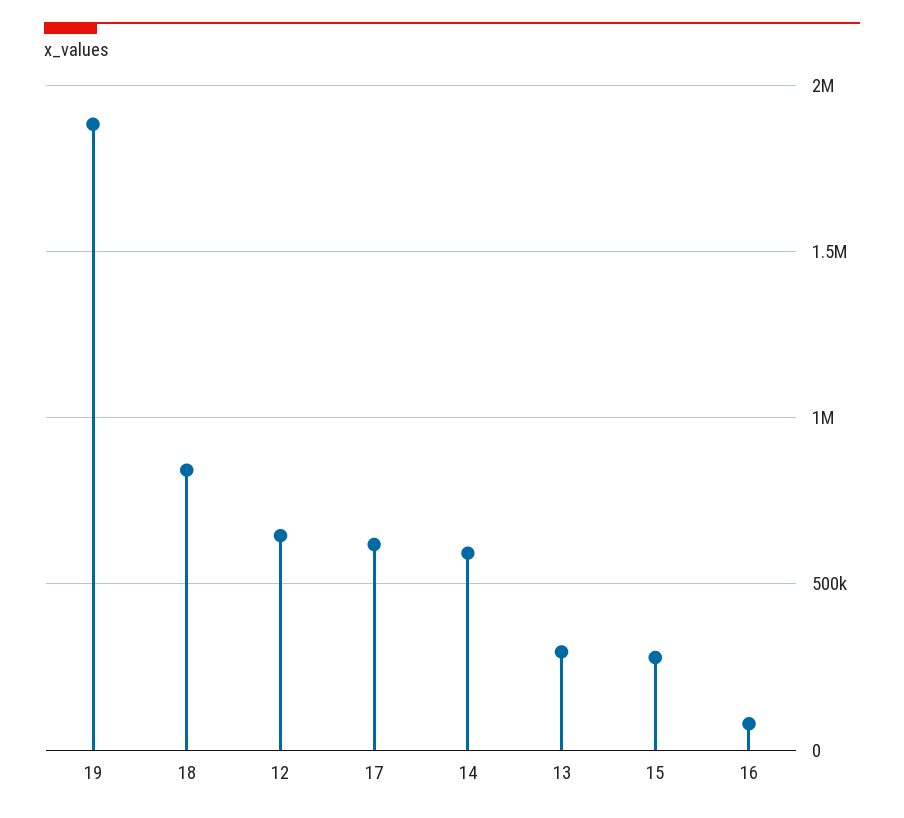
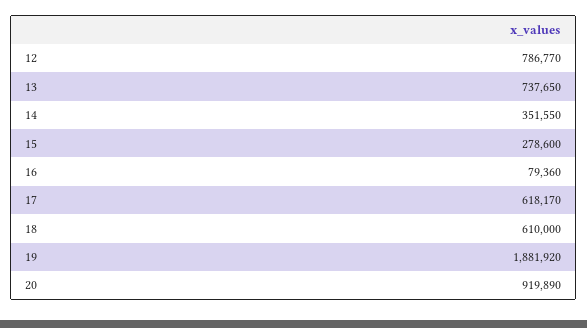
  {
    "19": 1881920,
-   "18": 850000,
+   "18": 610000,
-   "12": 650000,
+   "12": 786770,
    "17": 618170,
-   "14": 600000,
+   "14": 351550,
-   "13": 300000,
+   "13": 737650,
    "15": 278600,
-   "16": 79360
+   "16": 79360,
+   "20": 919890
  }

